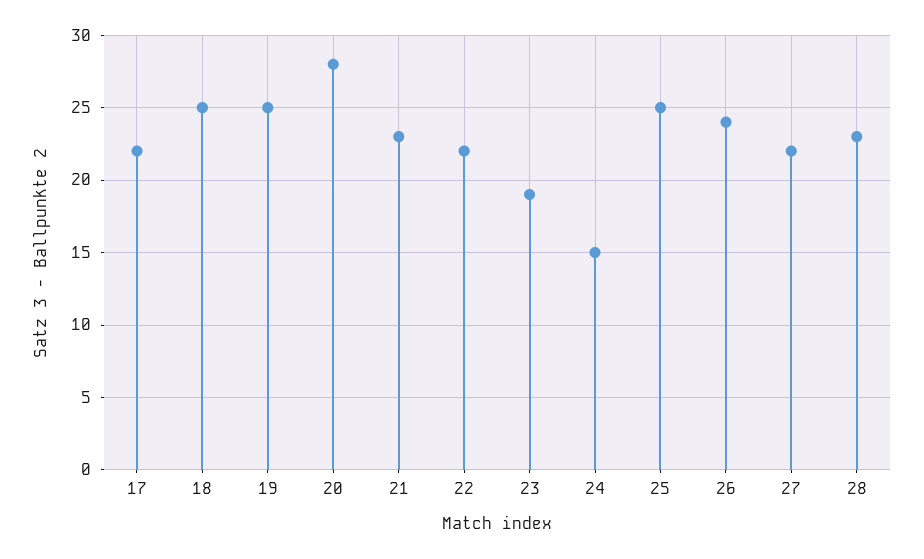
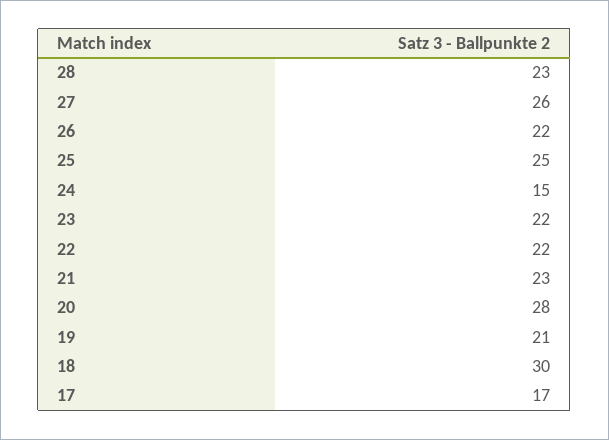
  {
-   "17": 22,
+   "17": 17,
-   "18": 25,
+   "18": 30,
-   "19": 25,
+   "19": 21,
    "20": 28,
    "21": 23,
    "22": 22,
-   "23": 19,
+   "23": 22,
    "24": 15,
    "25": 25,
-   "26": 24,
+   "26": 22,
-   "27": 22,
+   "27": 26,
    "28": 23
  }

